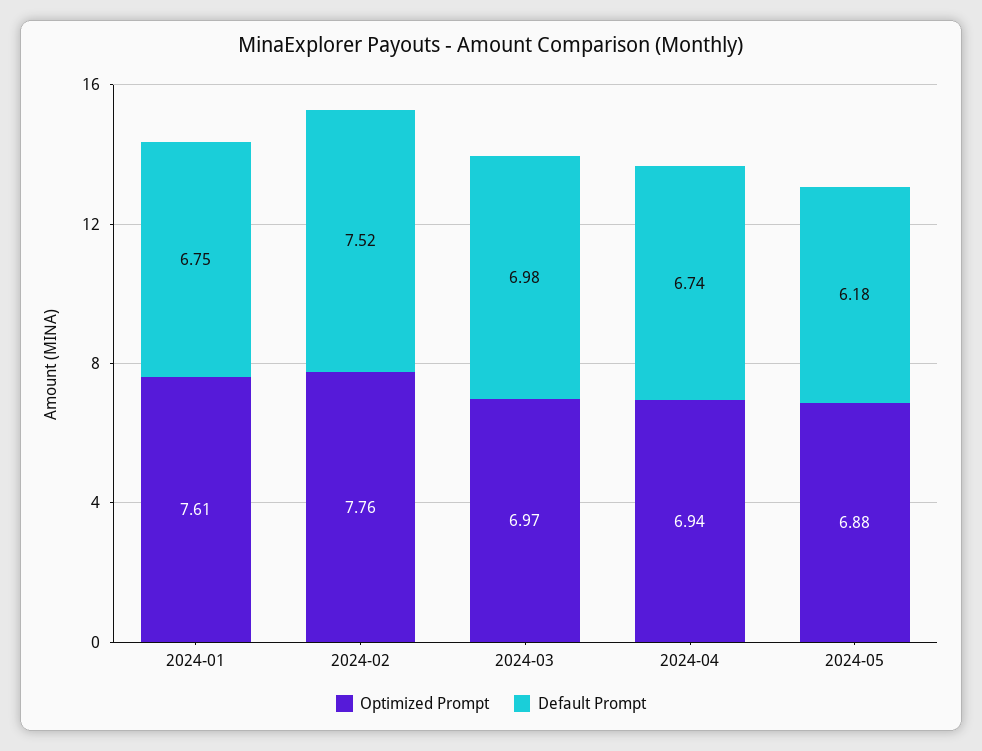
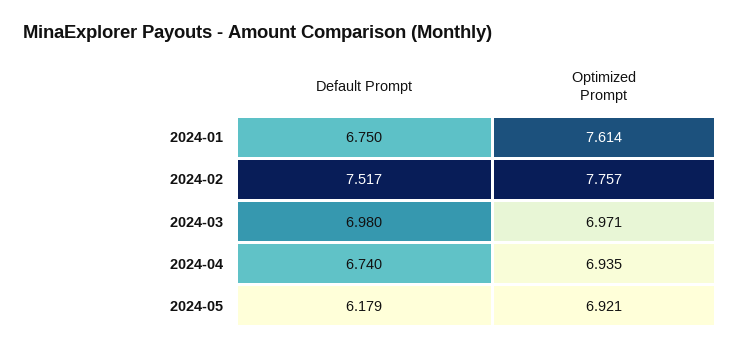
  {
    "Optimized Prompt": {
      "2024-01": 7.614,
      "2024-02": 7.757,
      "2024-03": 6.971,
      "2024-04": 6.935,
-     "2024-05": 6.88
+     "2024-05": 6.921
    },
    "Default Prompt": {
      "2024-01": 6.75,
      "2024-02": 7.517,
      "2024-03": 6.98,
      "2024-04": 6.74,
      "2024-05": 6.179
    }
  }

